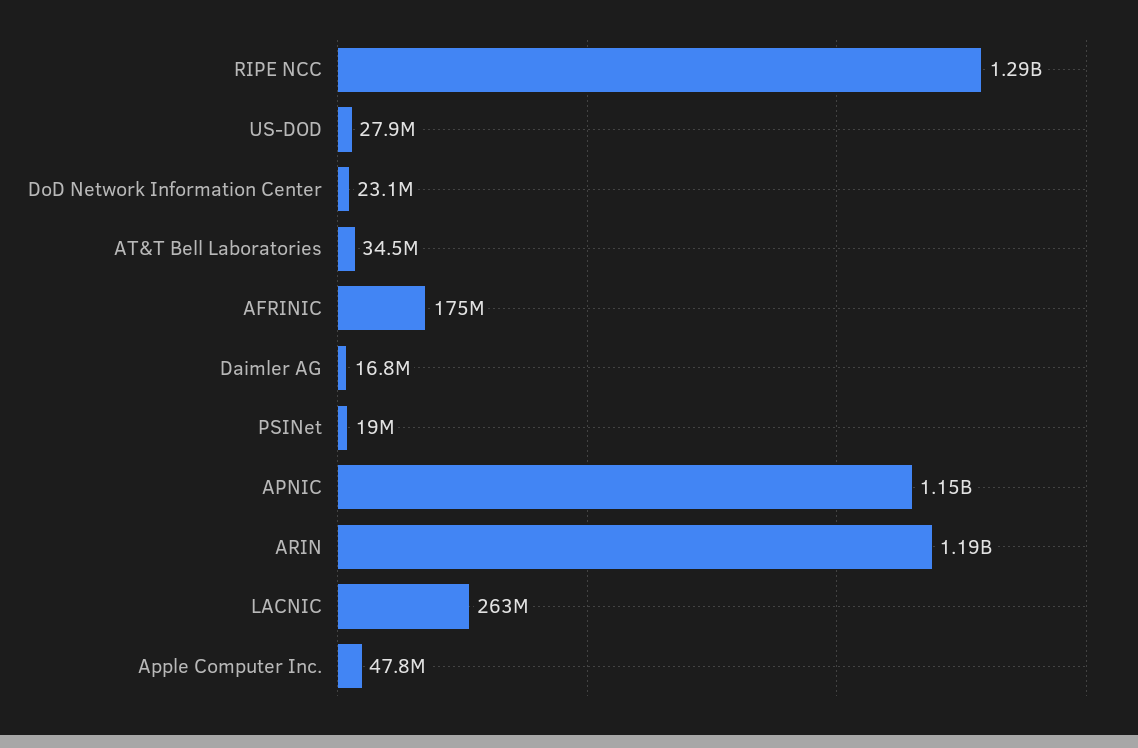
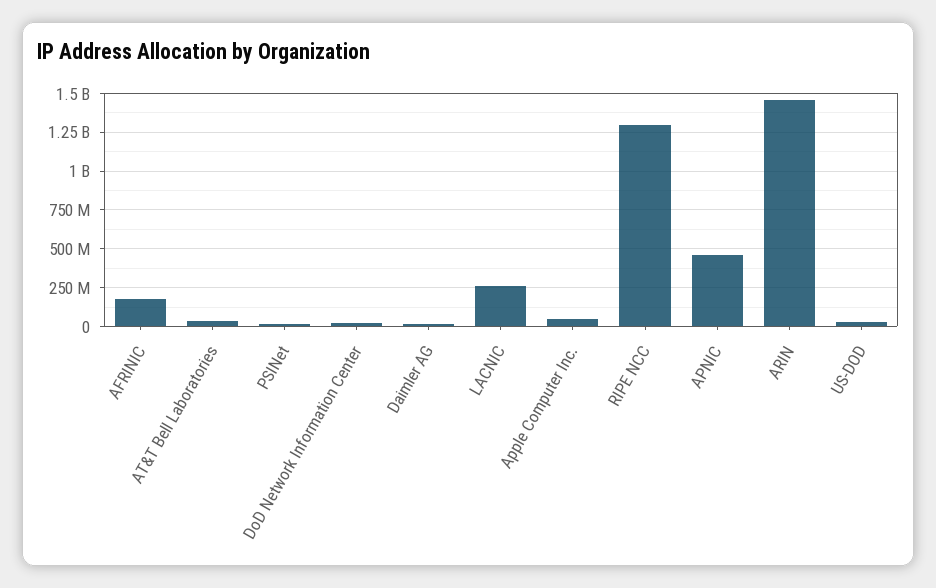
  {
    "RIPE NCC": 1290000000,
    "US-DOD": 27900000,
    "DoD Network Information Center": 23100000,
    "AT&T Bell Laboratories": 34500000,
    "AFRINIC": 175000000,
    "Daimler AG": 16800000,
    "PSINet": 19000000,
-   "APNIC": 1150000000,
+   "APNIC": 450000000,
-   "ARIN": 1190000000,
+   "ARIN": 1450000000,
    "LACNIC": 263000000,
    "Apple Computer Inc.": 47800000
  }

